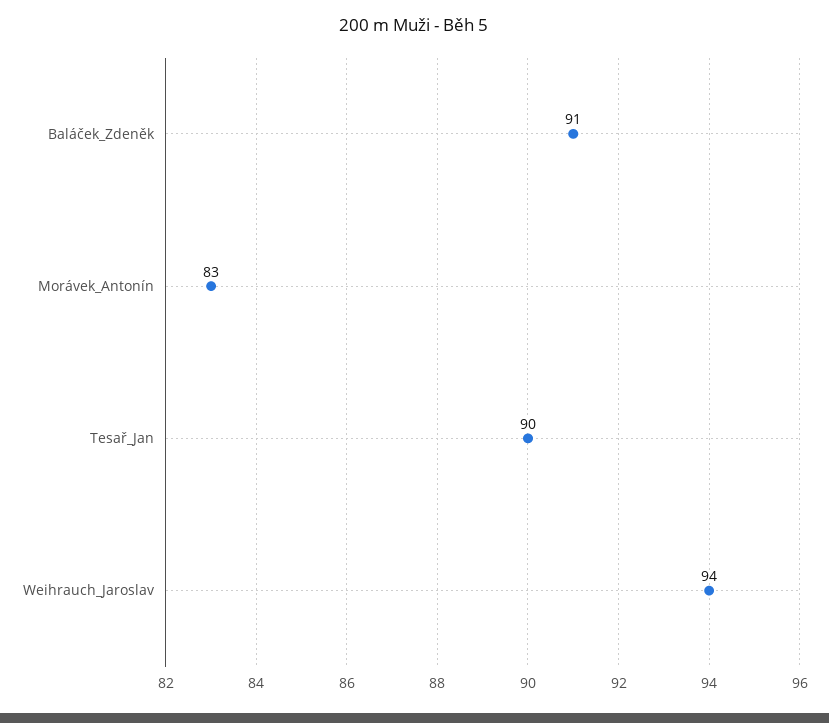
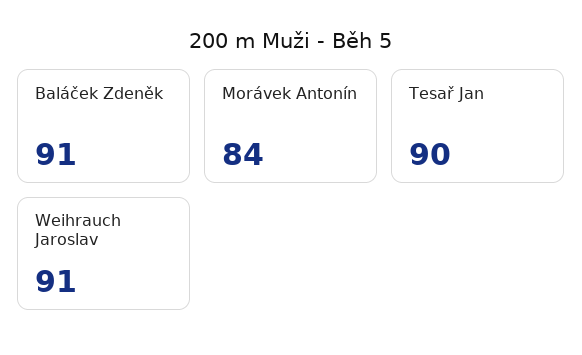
  {
    "Baláček_Zdeněk": 91,
-   "Morávek_Antonín": 83,
+   "Morávek_Antonín": 84,
    "Tesař_Jan": 90,
-   "Weihrauch_Jaroslav": 94
+   "Weihrauch_Jaroslav": 91
  }

